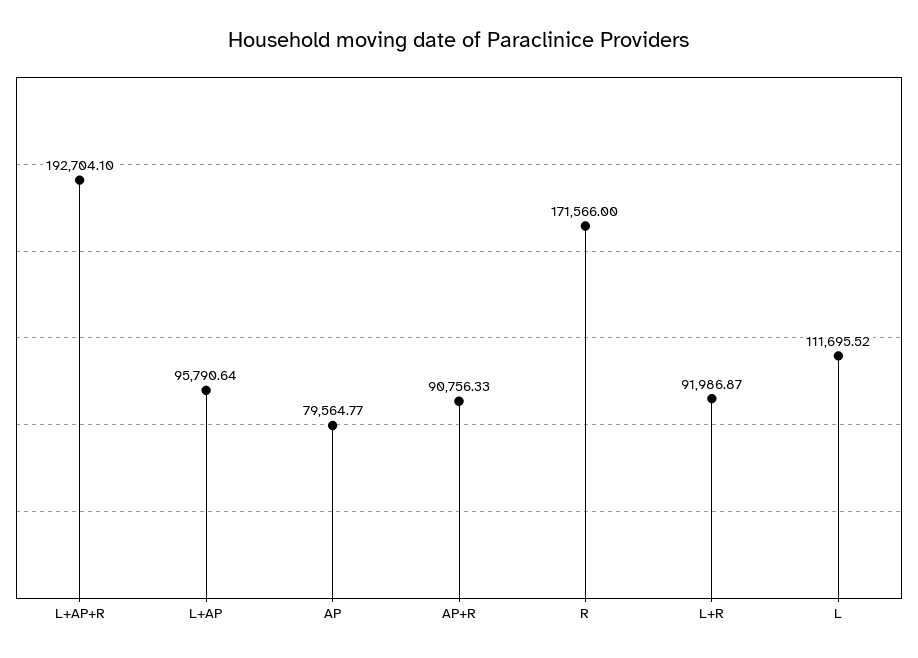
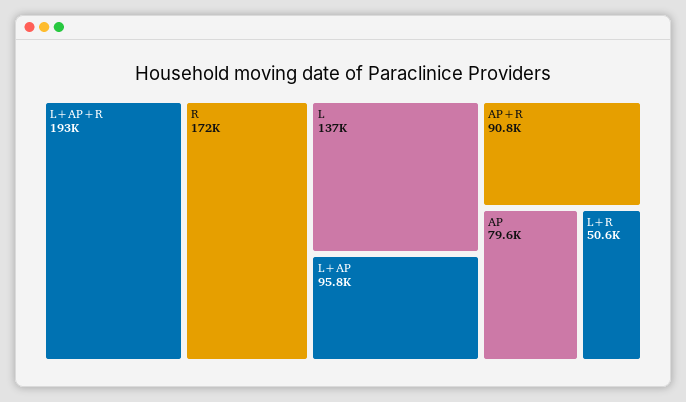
  {
    "L+AP+R": 192704.1,
    "L+AP": 95790.64,
    "AP": 79564.77,
    "AP+R": 90756.33,
    "R": 171566,
-   "L+R": 91986.87,
+   "L+R": 50600,
-   "L": 111695.52
+   "L": 137000
  }

